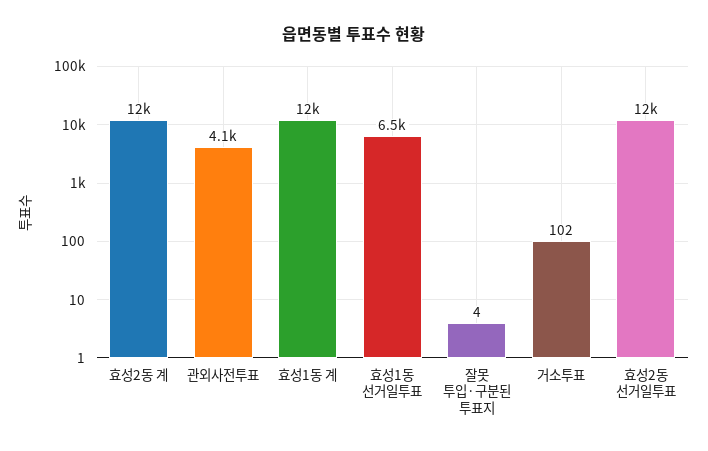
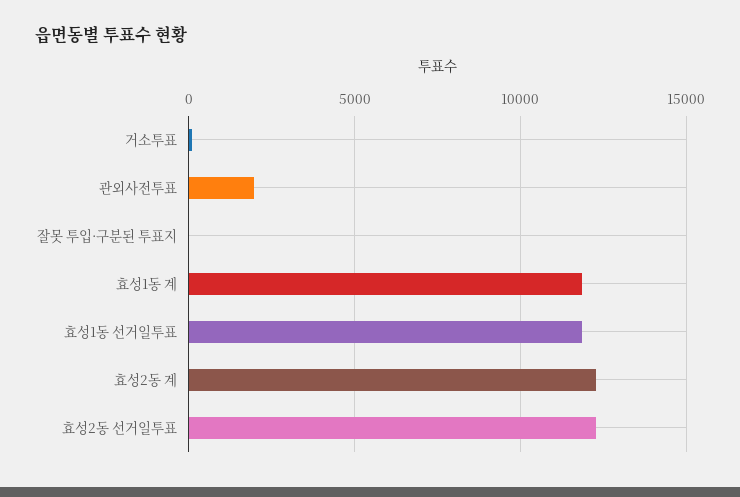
  {
    "효성2동 계": 12000,
-   "관외사전투표": 4100,
+   "관외사전투표": 2000,
    "효성1동 계": 12000,
-   "효성1동 선거일투표": 6500,
+   "효성1동 선거일투표": 12000,
    "잘못 투입·구분된 투표지": 4,
    "거소투표": 102,
    "효성2동 선거일투표": 12000
  }

